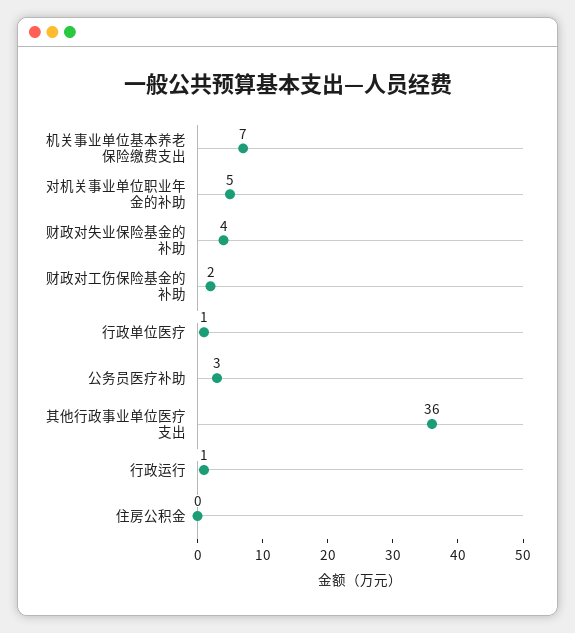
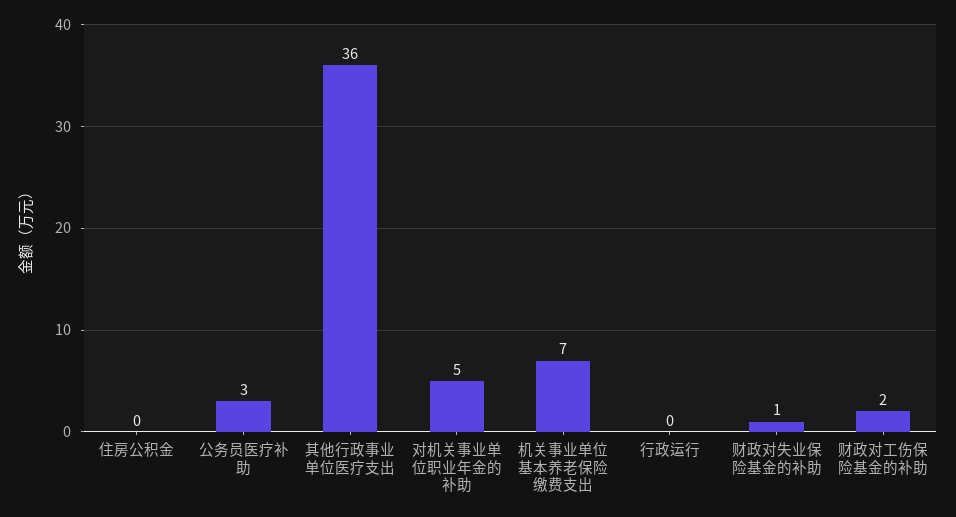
  {
    "机关事业单位基本养老保险缴费支出": 7,
    "对机关事业单位职业年金的补助": 5,
-   "财政对失业保险基金的补助": 4,
+   "财政对失业保险基金的补助": 1,
    "财政对工伤保险基金的补助": 2,
-   "行政单位医疗": 1,
    "公务员医疗补助": 3,
    "其他行政事业单位医疗支出": 36,
-   "行政运行": 1,
+   "行政运行": 0,
    "住房公积金": 0
  }

